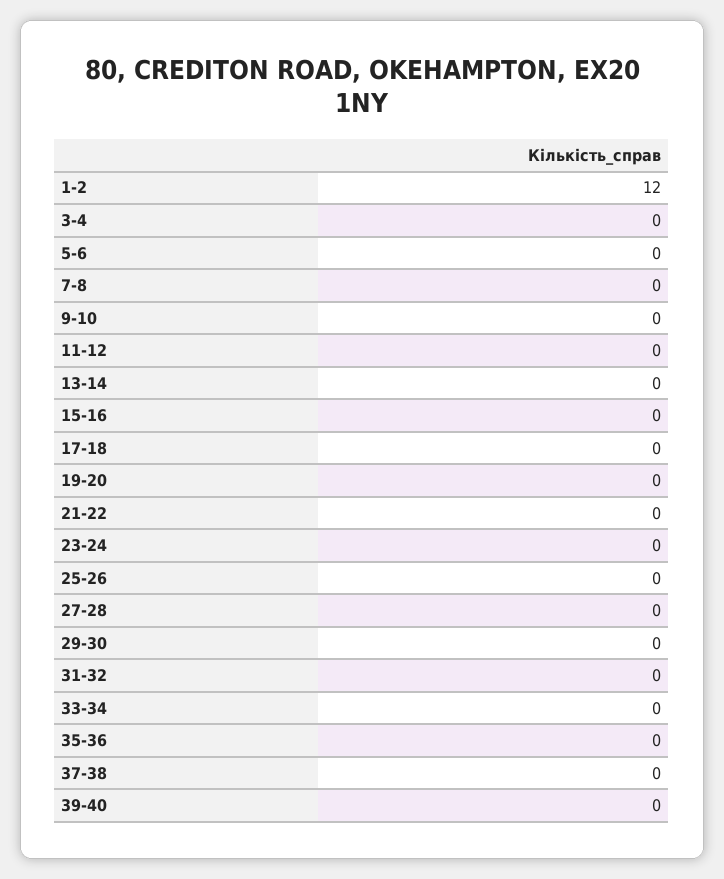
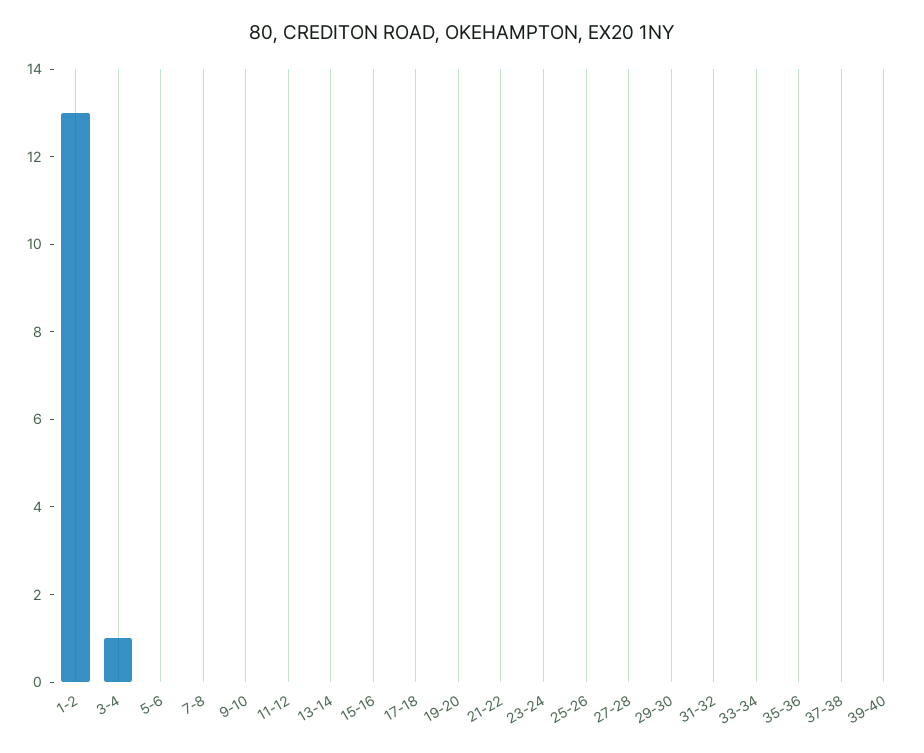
  {
-   "1-2": 12,
+   "1-2": 13,
-   "3-4": 0,
+   "3-4": 1,
    "5-6": 0,
    "7-8": 0,
    "9-10": 0,
    "11-12": 0,
    "13-14": 0,
    "15-16": 0,
    "17-18": 0,
    "19-20": 0,
    "21-22": 0,
    "23-24": 0,
    "25-26": 0,
    "27-28": 0,
    "29-30": 0,
    "31-32": 0,
    "33-34": 0,
    "35-36": 0,
    "37-38": 0,
    "39-40": 0
  }

